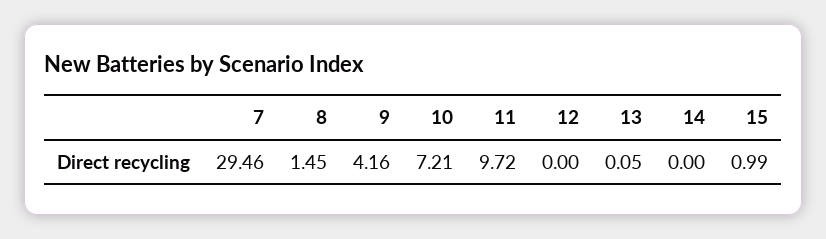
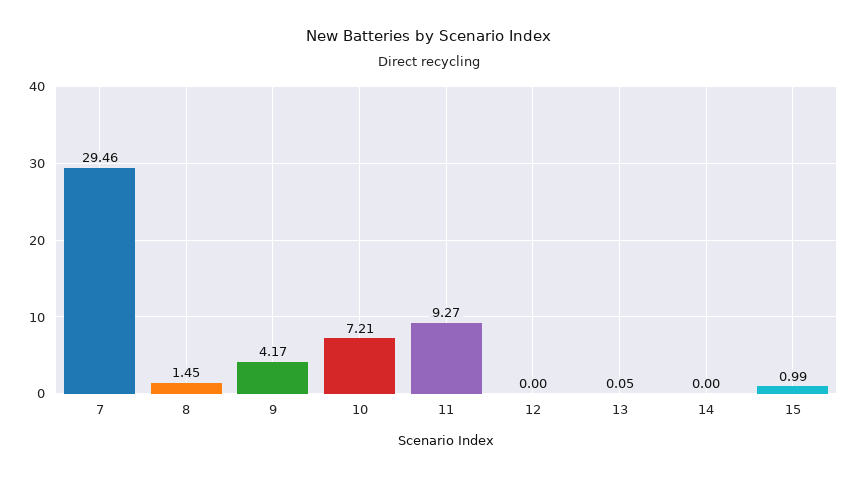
  {
    "7": 29.46,
    "8": 1.45,
-   "9": 4.16,
+   "9": 4.17,
    "10": 7.21,
-   "11": 9.72,
+   "11": 9.27,
    "12": 0,
    "13": 0.05,
    "14": 0,
    "15": 0.99
  }

